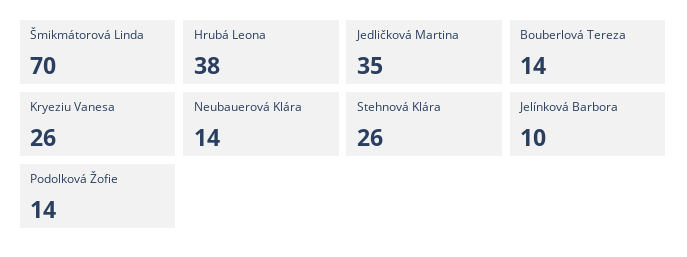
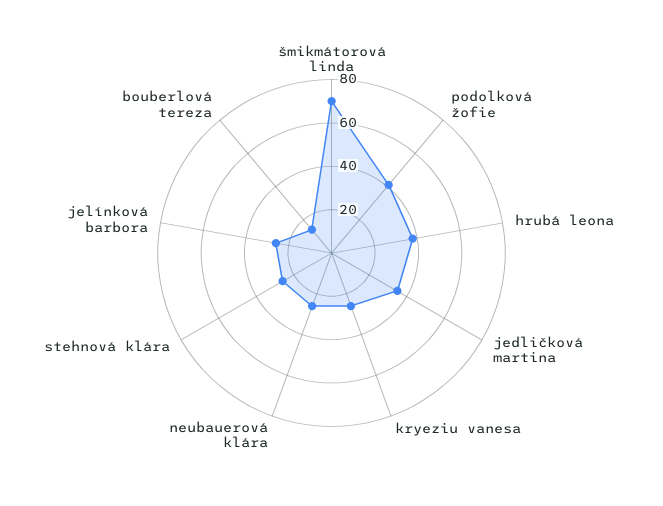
  {
    "Šmikmátorová Linda": 70,
    "Hrubá Leona": 38,
    "Jedličková Martina": 35,
    "Bouberlová Tereza": 14,
    "Kryeziu Vanesa": 26,
-   "Neubauerová Klára": 14,
+   "Neubauerová Klára": 25,
    "Stehnová Klára": 26,
-   "Jelínková Barbora": 10,
+   "Jelínková Barbora": 25,
-   "Podolková Žofie": 14
+   "Podolková Žofie": 40
  }

